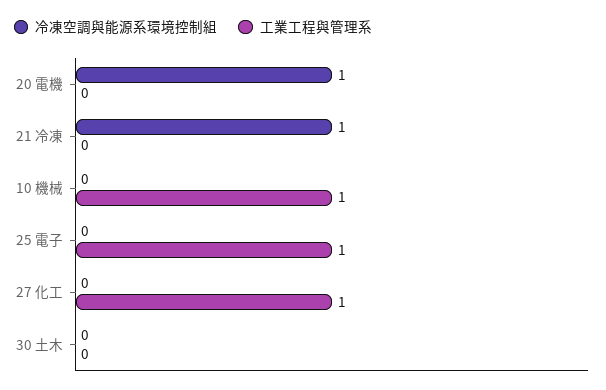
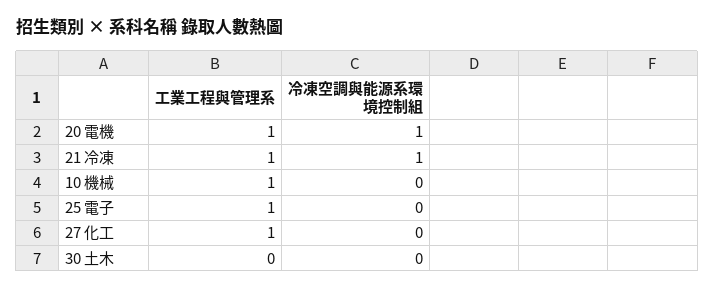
  {
    "冷凍空調與能源系環境控制組": {
      "20 電機": 1,
      "21 冷凍": 1,
      "10 機械": 0,
      "25 電子": 0,
      "27 化工": 0,
      "30 土木": 0
    },
    "工業工程與管理系": {
-     "20 電機": 0,
+     "20 電機": 1,
-     "21 冷凍": 0,
+     "21 冷凍": 1,
      "10 機械": 1,
      "25 電子": 1,
      "27 化工": 1,
      "30 土木": 0
    }
  }

